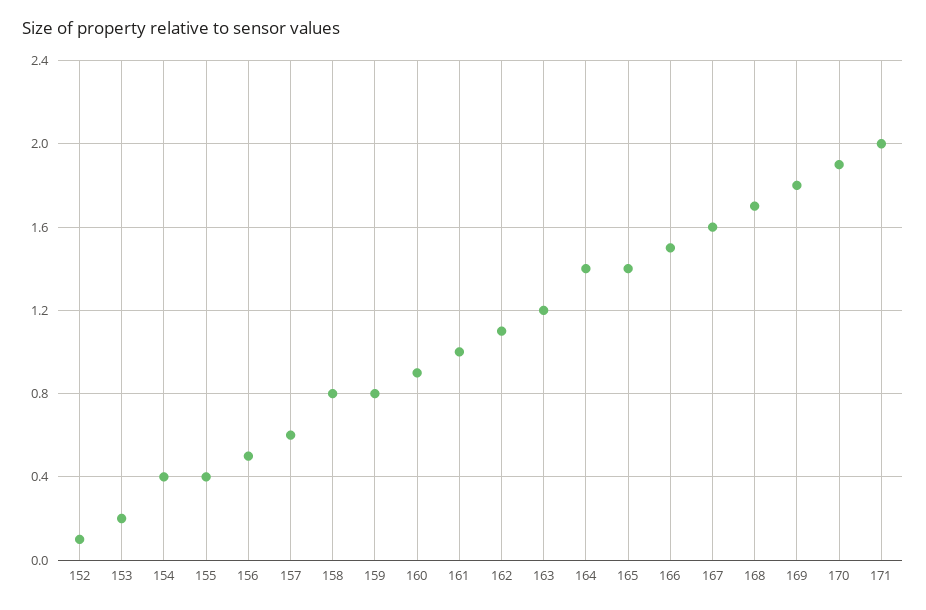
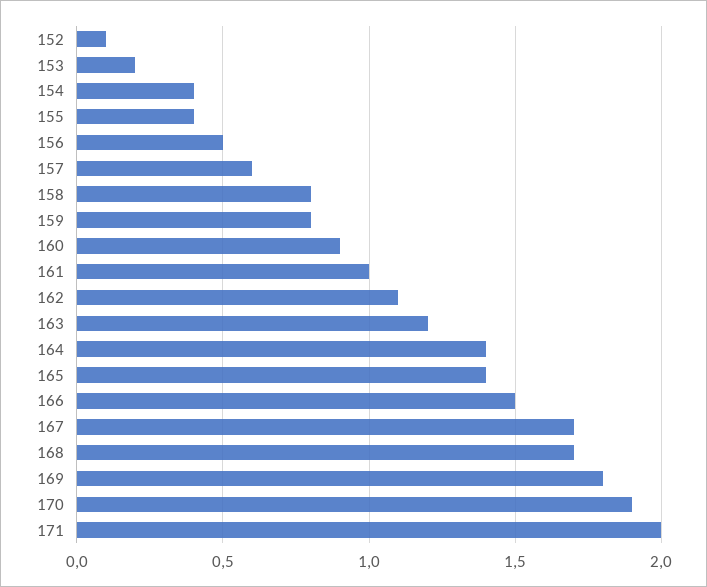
  {
    "152": 0.1,
    "153": 0.2,
    "154": 0.4,
    "155": 0.4,
    "156": 0.5,
    "157": 0.6,
    "158": 0.8,
    "159": 0.8,
    "160": 0.9,
    "161": 1,
    "162": 1.1,
    "163": 1.2,
    "164": 1.4,
    "165": 1.4,
    "166": 1.5,
-   "167": 1.6,
+   "167": 1.7,
    "168": 1.7,
    "169": 1.8,
    "170": 1.9,
    "171": 2
  }

